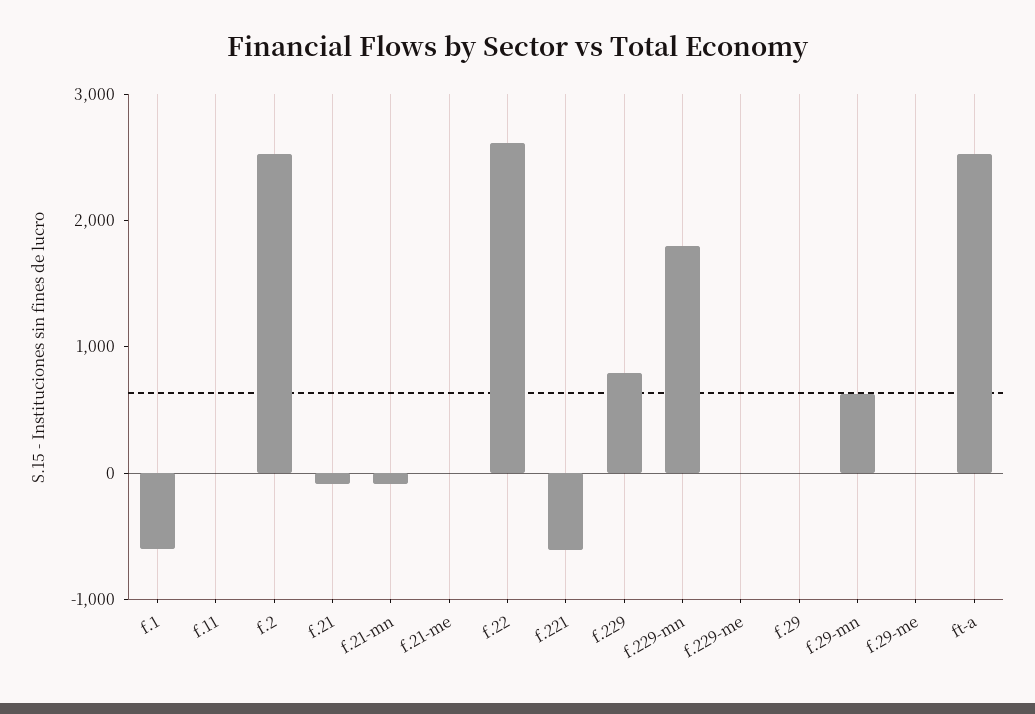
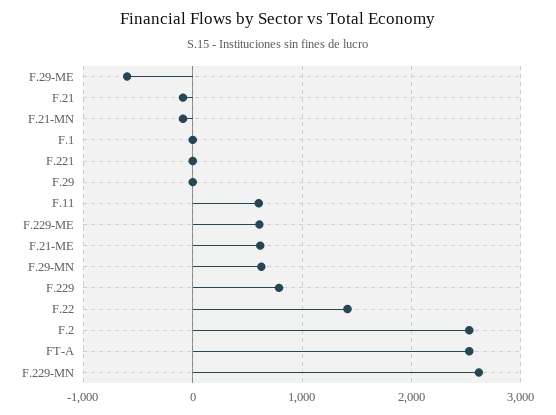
  {
-   "f.1": -600,
+   "f.1": 0,
-   "f.11": 0,
+   "f.11": 600,
    "f.2": 2500,
    "f.21": -100,
    "f.21-mn": -100,
-   "f.21-me": 0,
+   "f.21-me": 600,
-   "f.22": 2600,
+   "f.22": 1400,
-   "f.221": -600,
+   "f.221": 0,
    "f.229": 800,
-   "f.229-mn": 1800,
+   "f.229-mn": 2600,
-   "f.229-me": 0,
+   "f.229-me": 600,
    "f.29": 0,
    "f.29-mn": 600,
-   "f.29-me": 0,
+   "f.29-me": -600,
    "ft-a": 2500
  }

